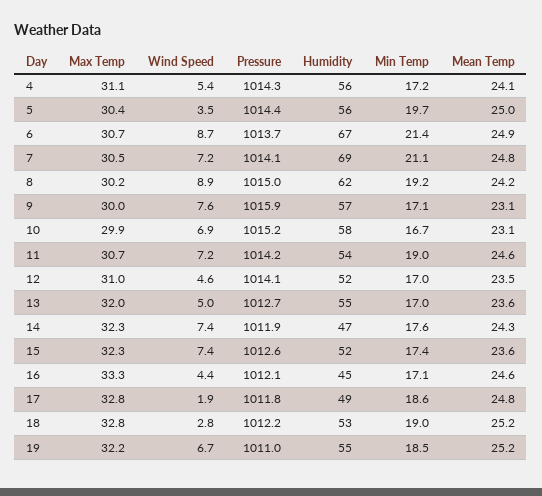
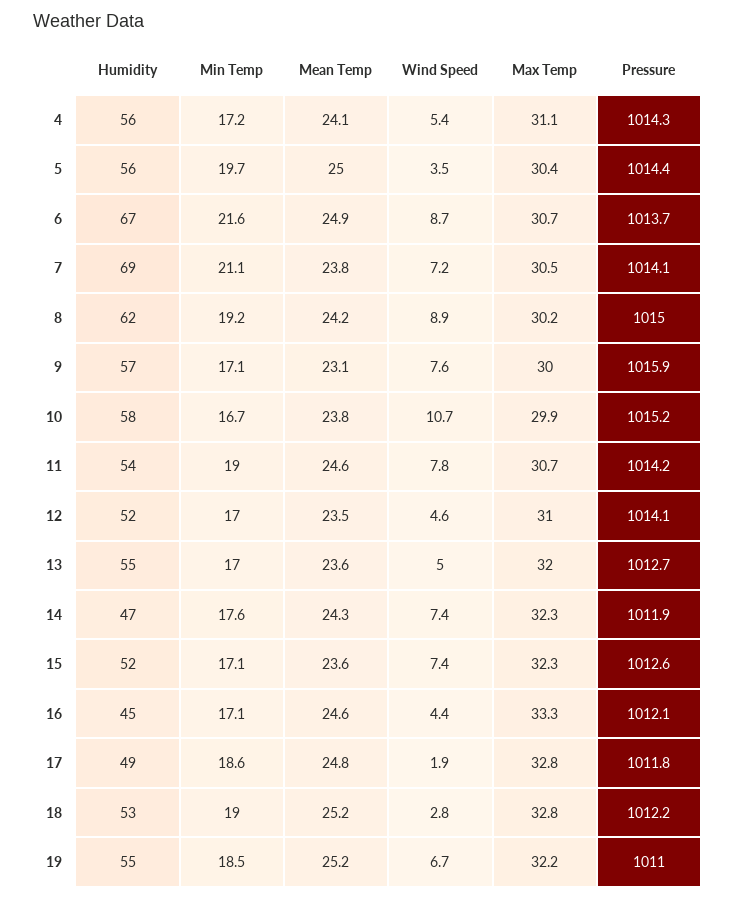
  {
    "Max Temp": {
      "4": 31.1,
      "5": 30.4,
      "6": 30.7,
      "7": 30.5,
      "8": 30.2,
      "9": 30,
      "10": 29.9,
      "11": 30.7,
      "12": 31,
      "13": 32,
      "14": 32.3,
      "15": 32.3,
      "16": 33.3,
      "17": 32.8,
      "18": 32.8,
      "19": 32.2
    },
    "Wind Speed": {
      "4": 5.4,
      "5": 3.5,
      "6": 8.7,
      "7": 7.2,
      "8": 8.9,
      "9": 7.6,
-     "10": 6.9,
+     "10": 10.7,
-     "11": 7.2,
+     "11": 7.8,
      "12": 4.6,
      "13": 5,
      "14": 7.4,
      "15": 7.4,
      "16": 4.4,
      "17": 1.9,
      "18": 2.8,
      "19": 6.7
    },
    "Pressure": {
      "4": 1014.3,
      "5": 1014.4,
      "6": 1013.7,
      "7": 1014.1,
      "8": 1015,
      "9": 1015.9,
      "10": 1015.2,
      "11": 1014.2,
      "12": 1014.1,
      "13": 1012.7,
      "14": 1011.9,
      "15": 1012.6,
      "16": 1012.1,
      "17": 1011.8,
      "18": 1012.2,
      "19": 1011
    },
    "Humidity": {
      "4": 56,
      "5": 56,
      "6": 67,
      "7": 69,
      "8": 62,
      "9": 57,
      "10": 58,
      "11": 54,
      "12": 52,
      "13": 55,
      "14": 47,
      "15": 52,
      "16": 45,
      "17": 49,
      "18": 53,
      "19": 55
    },
    "Min Temp": {
      "4": 17.2,
      "5": 19.7,
-     "6": 21.4,
+     "6": 21.6,
      "7": 21.1,
      "8": 19.2,
      "9": 17.1,
      "10": 16.7,
      "11": 19,
      "12": 17,
      "13": 17,
      "14": 17.6,
-     "15": 17.4,
+     "15": 17.1,
      "16": 17.1,
      "17": 18.6,
      "18": 19,
      "19": 18.5
    },
    "Mean Temp": {
      "4": 24.1,
      "5": 25,
      "6": 24.9,
-     "7": 24.8,
+     "7": 23.8,
      "8": 24.2,
      "9": 23.1,
-     "10": 23.1,
+     "10": 23.8,
      "11": 24.6,
      "12": 23.5,
      "13": 23.6,
      "14": 24.3,
      "15": 23.6,
      "16": 24.6,
      "17": 24.8,
      "18": 25.2,
      "19": 25.2
    }
  }

